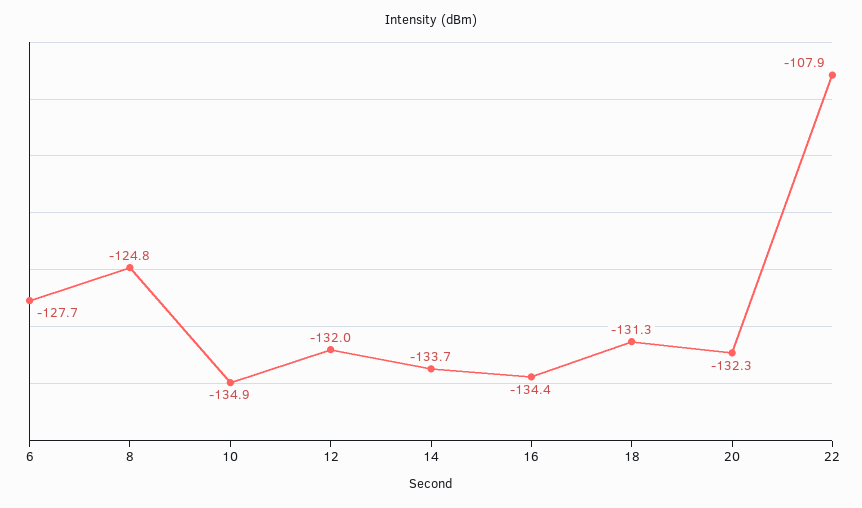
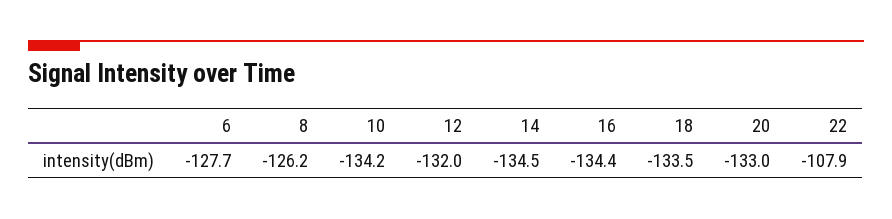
  {
    "6": -127.7,
-   "8": -124.8,
+   "8": -126.2,
-   "10": -134.9,
+   "10": -134.2,
    "12": -132,
-   "14": -133.7,
+   "14": -134.5,
    "16": -134.4,
-   "18": -131.3,
+   "18": -133.5,
-   "20": -132.3,
+   "20": -133,
    "22": -107.9
  }

